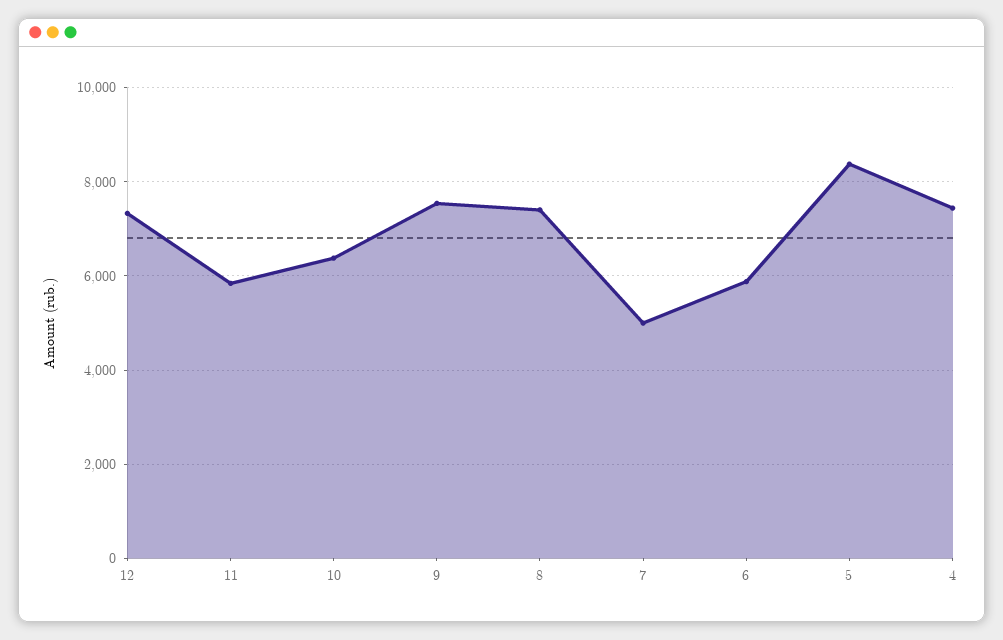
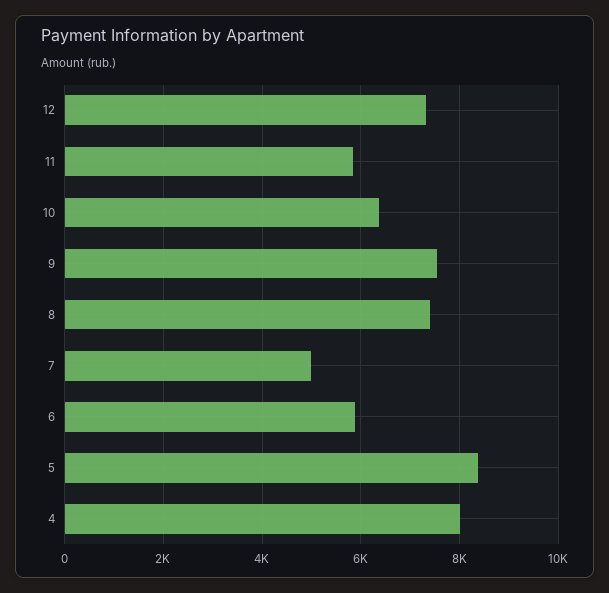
  {
    "12": 7400,
    "11": 5800,
    "10": 6400,
    "9": 7600,
    "8": 7400,
    "7": 5000,
    "6": 5800,
    "5": 8400,
-   "4": 7400
+   "4": 8000
  }

